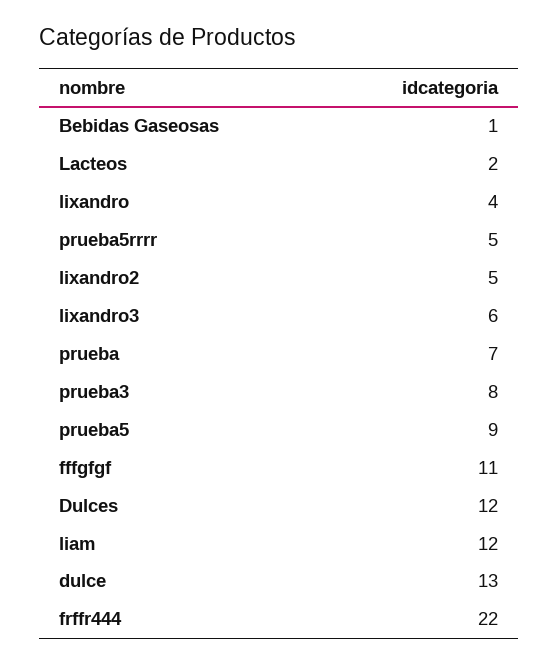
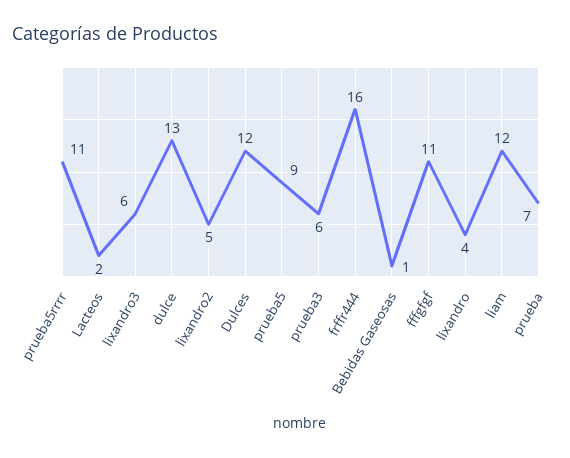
  {
    "Bebidas Gaseosas": 1,
    "Lacteos": 2,
    "lixandro": 4,
-   "prueba5rrrr": 5,
+   "prueba5rrrr": 11,
    "lixandro2": 5,
    "lixandro3": 6,
    "prueba": 7,
-   "prueba3": 8,
+   "prueba3": 6,
    "prueba5": 9,
    "fffgfgf": 11,
    "Dulces": 12,
    "liam": 12,
    "dulce": 13,
-   "frffr444": 22
+   "frffr444": 16
  }

